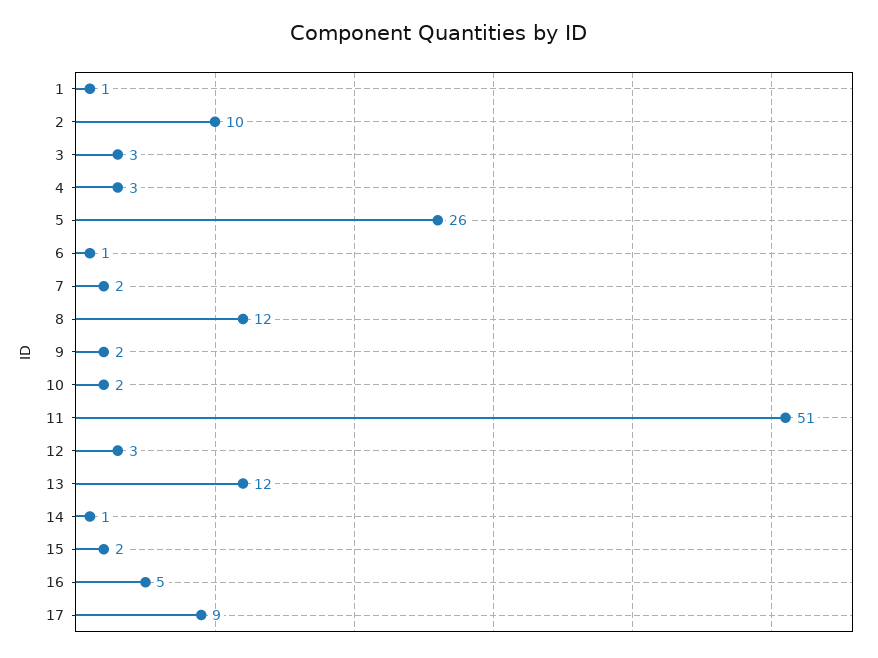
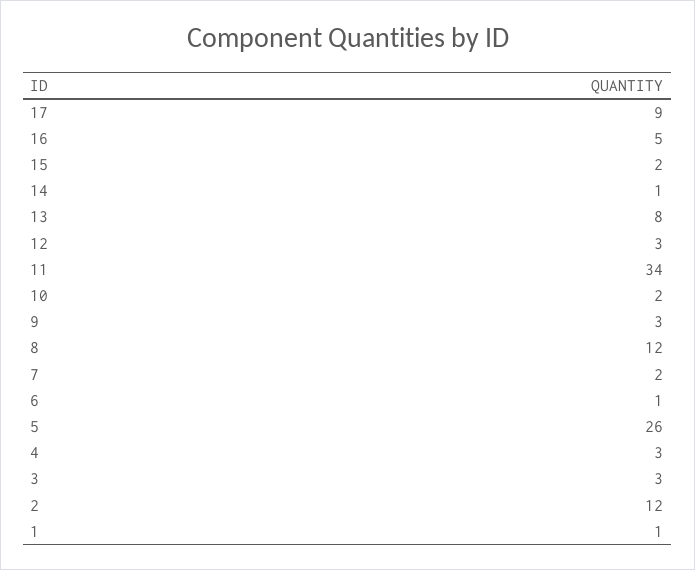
  {
    "1": 1,
-   "2": 10,
+   "2": 12,
    "3": 3,
    "4": 3,
    "5": 26,
    "6": 1,
    "7": 2,
    "8": 12,
-   "9": 2,
+   "9": 3,
    "10": 2,
-   "11": 51,
+   "11": 34,
    "12": 3,
-   "13": 12,
+   "13": 8,
    "14": 1,
    "15": 2,
    "16": 5,
    "17": 9
  }

